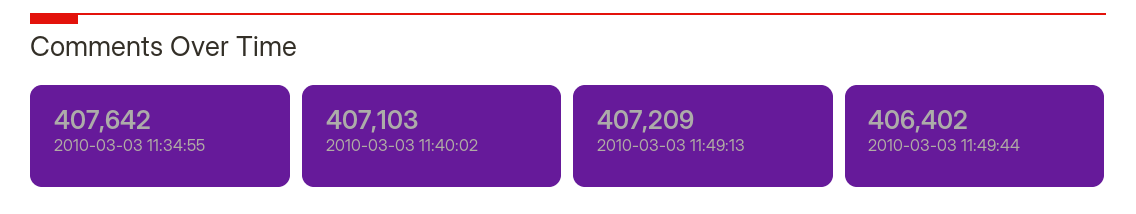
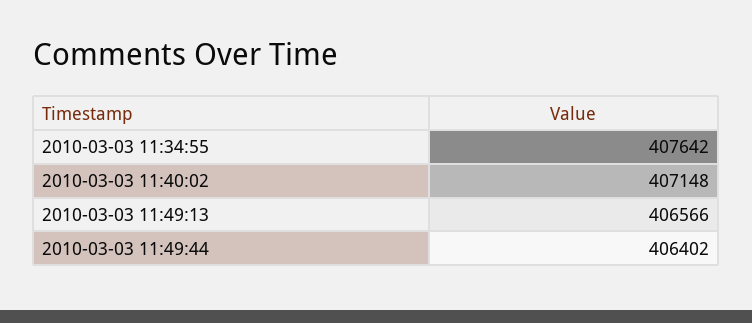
  {
    "2010-03-03 11:34:55": 407642,
-   "2010-03-03 11:40:02": 407103,
+   "2010-03-03 11:40:02": 407148,
-   "2010-03-03 11:49:13": 407209,
+   "2010-03-03 11:49:13": 406566,
    "2010-03-03 11:49:44": 406402
  }

